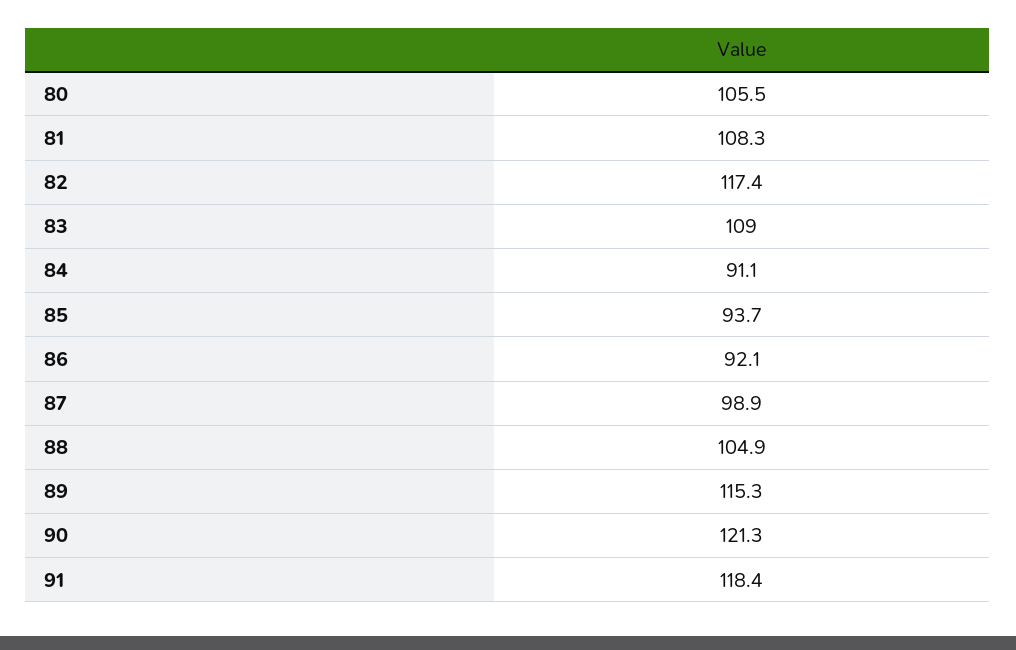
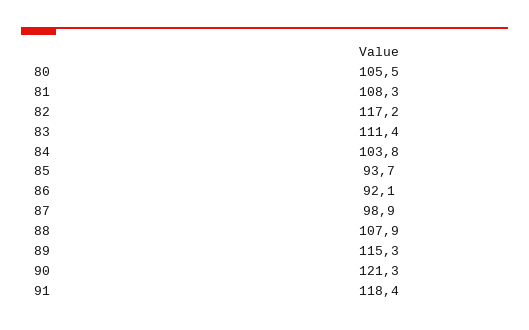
  {
    "80": 105.5,
    "81": 108.3,
-   "82": 117.4,
+   "82": 117.2,
-   "83": 109,
+   "83": 111.4,
-   "84": 91.1,
+   "84": 103.8,
    "85": 93.7,
    "86": 92.1,
    "87": 98.9,
-   "88": 104.9,
+   "88": 107.9,
    "89": 115.3,
    "90": 121.3,
    "91": 118.4
  }

